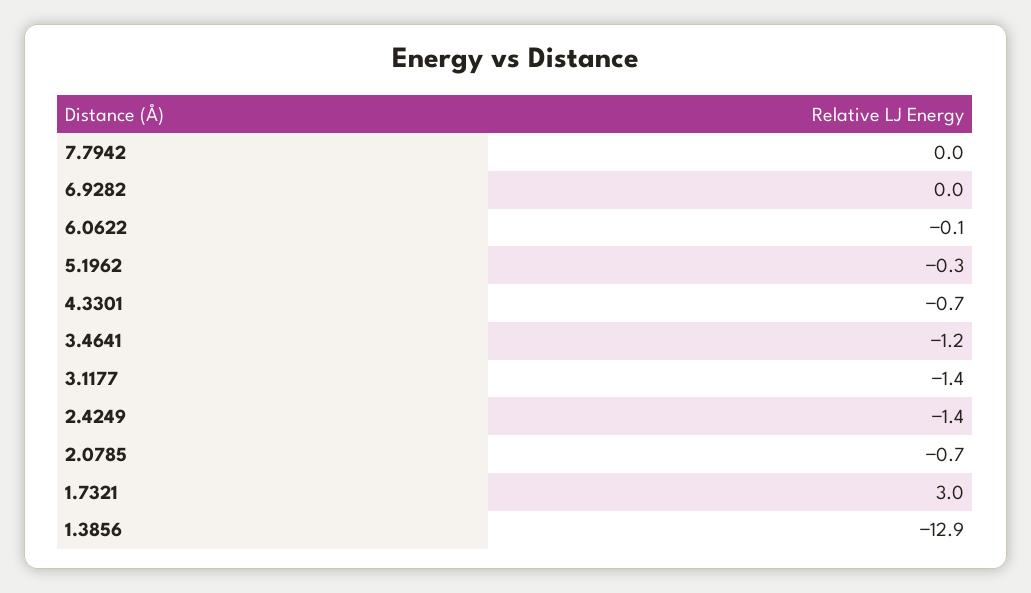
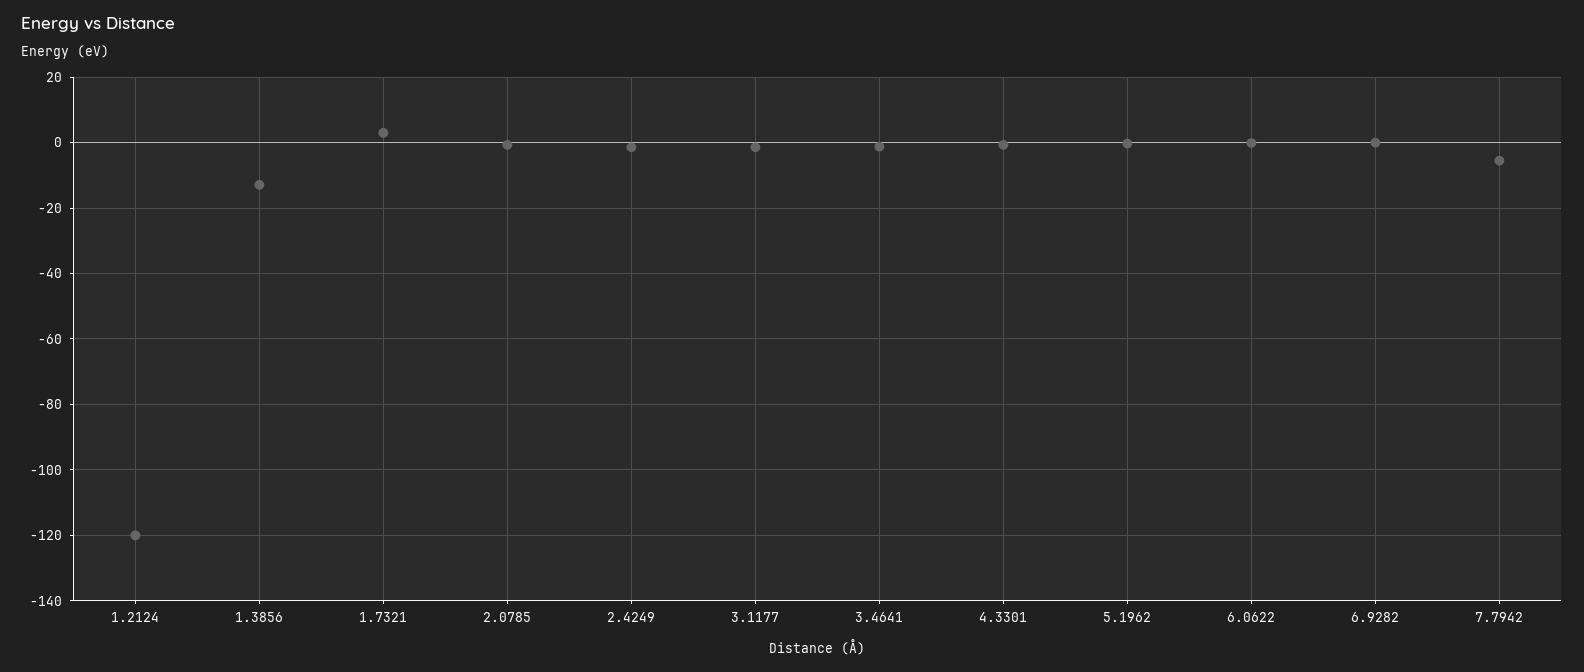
  {
-   "7.7942": 0,
+   "7.7942": -6,
    "6.9282": 0,
    "6.0622": -0.1,
    "5.1962": -0.3,
    "4.3301": -0.7,
    "3.4641": -1.2,
    "3.1177": -1.4,
    "2.4249": -1.4,
    "2.0785": -0.7,
    "1.7321": 3,
-   "1.3856": -12.9
+   "1.3856": -12.9,
+   "1.2124": -120
  }

